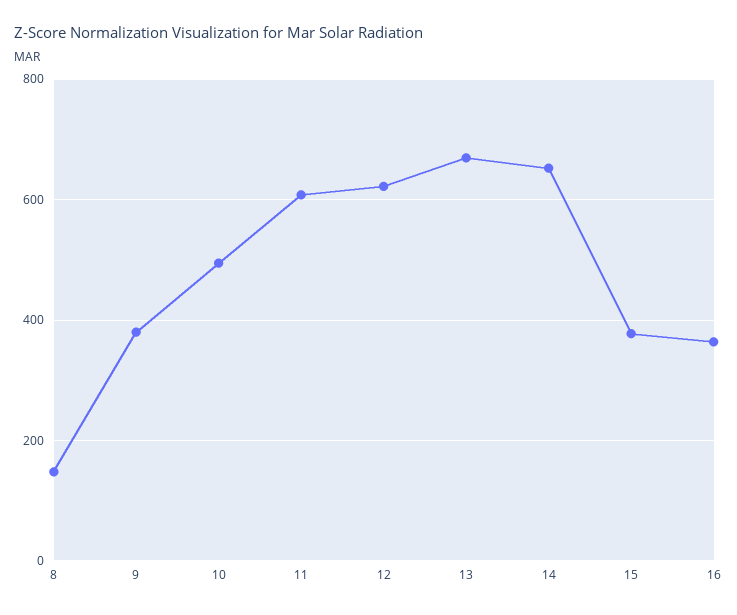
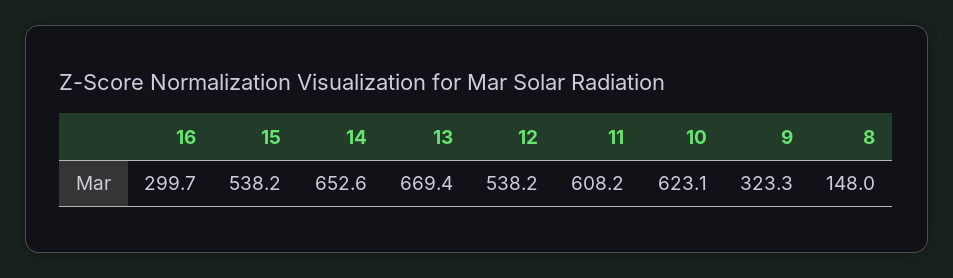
  {
    "8": 148,
-   "9": 380,
+   "9": 323.3,
-   "10": 500,
+   "10": 623.1,
    "11": 608.2,
-   "12": 620,
+   "12": 538.2,
    "13": 669.4,
    "14": 652.6,
-   "15": 380,
+   "15": 538.2,
-   "16": 360
+   "16": 299.7
  }

